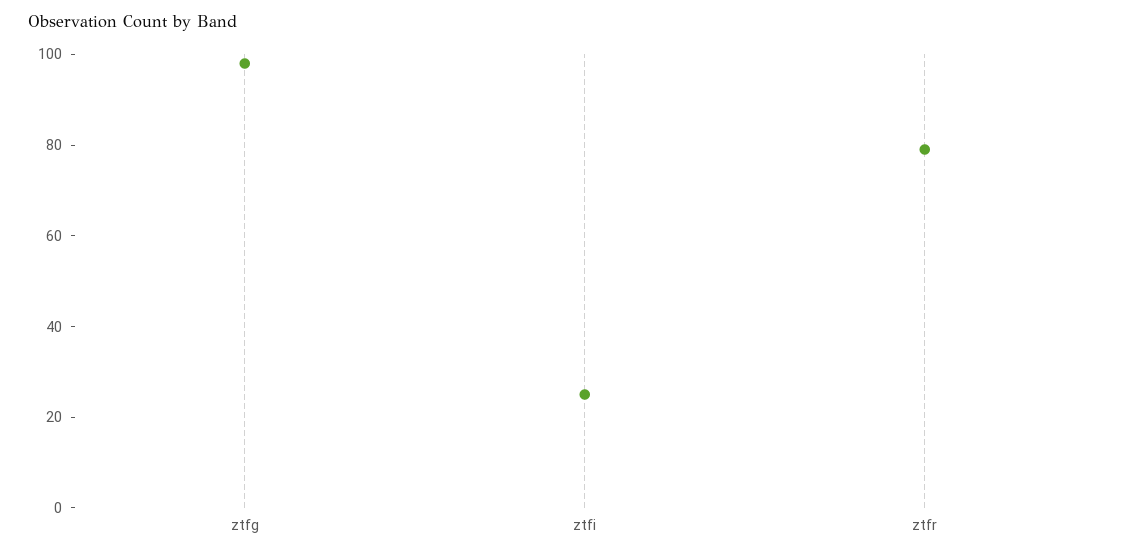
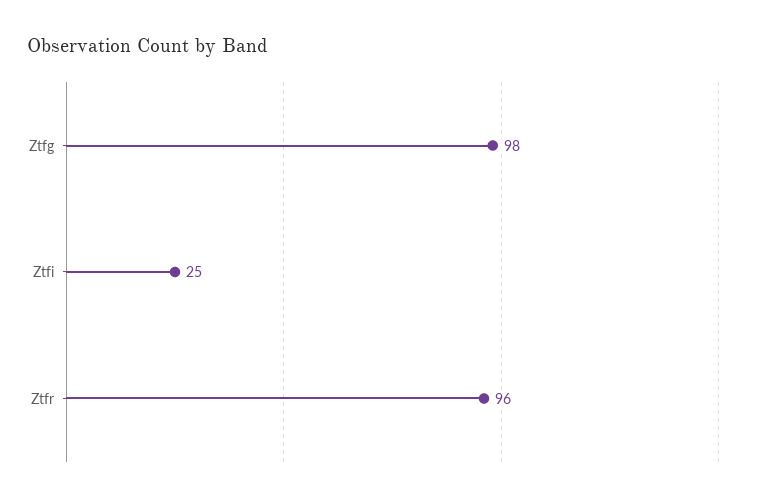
  {
    "ztfg": 98,
    "ztfi": 25,
-   "ztfr": 80
+   "ztfr": 96
  }

